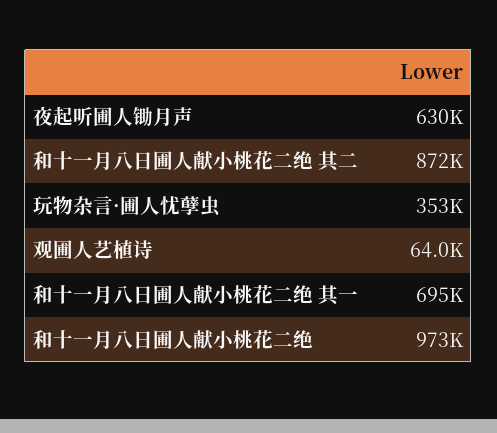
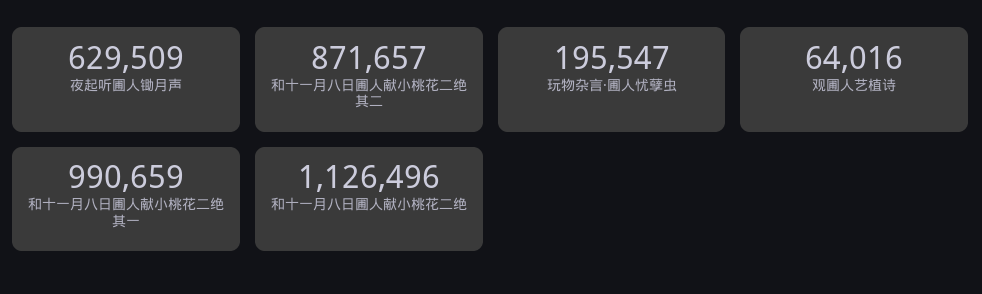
  {
    "夜起听圃人锄月声": 629509,
    "和十一月八日圃人献小桃花二绝 其二": 871657,
-   "玩物杂言·圃人忧孽虫": 353000,
+   "玩物杂言·圃人忧孽虫": 195547,
    "观圃人艺植诗": 64016,
-   "和十一月八日圃人献小桃花二绝 其一": 695000,
+   "和十一月八日圃人献小桃花二绝 其一": 990659,
-   "和十一月八日圃人献小桃花二绝": 973000
+   "和十一月八日圃人献小桃花二绝": 1126496
  }

